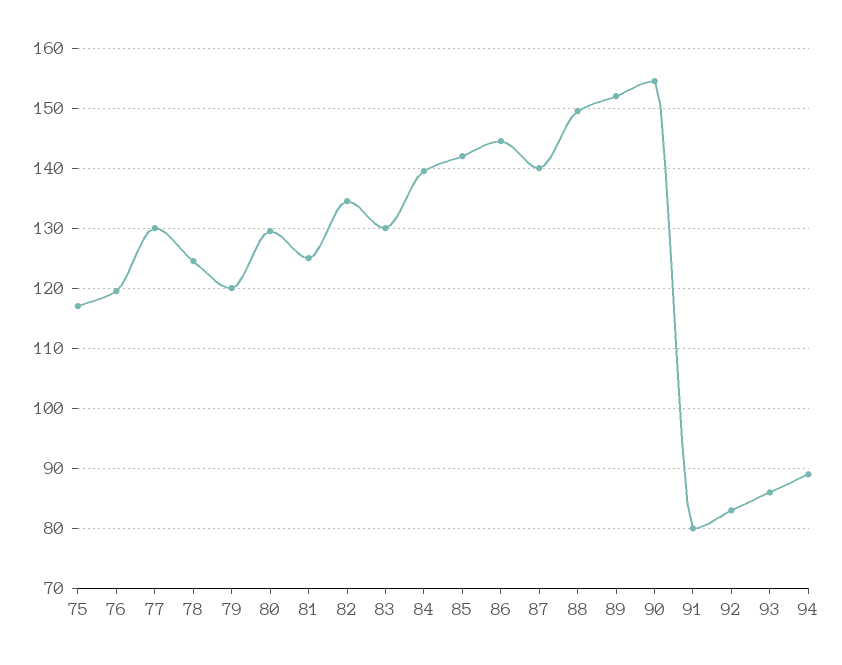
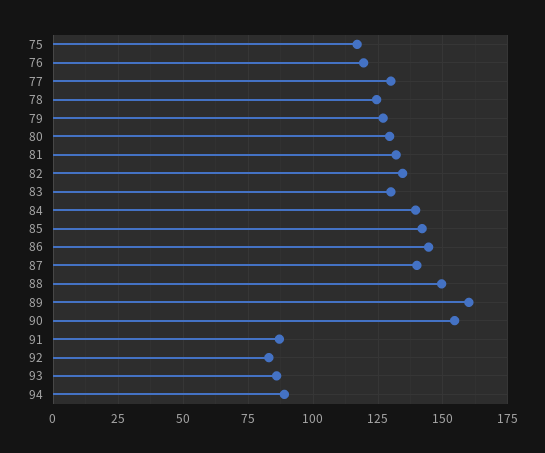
  {
    "75": 117,
    "76": 120,
    "77": 130,
    "78": 125,
-   "79": 120,
+   "79": 127.5,
    "80": 130,
-   "81": 125,
+   "81": 132.5,
    "82": 135,
    "83": 130,
    "84": 140,
    "85": 142,
    "86": 145,
    "87": 140,
    "88": 150,
-   "89": 152,
+   "89": 160,
    "90": 155,
-   "91": 80,
+   "91": 87.5,
    "92": 83,
    "93": 86,
    "94": 89
  }

